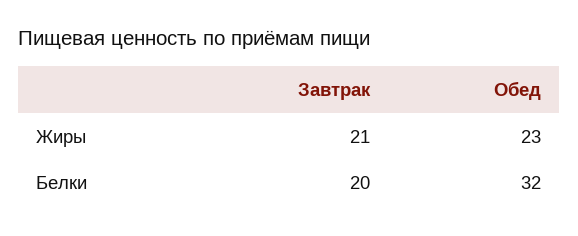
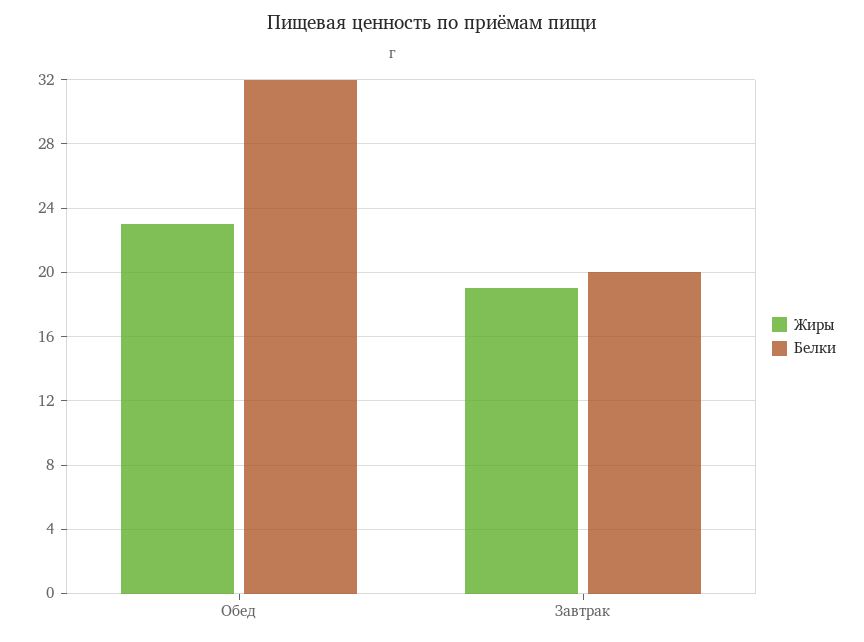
  {
    "Жиры": {
-     "Завтрак": 21,
+     "Завтрак": 19,
      "Обед": 23
    },
    "Белки": {
      "Завтрак": 20,
      "Обед": 32
    }
  }

